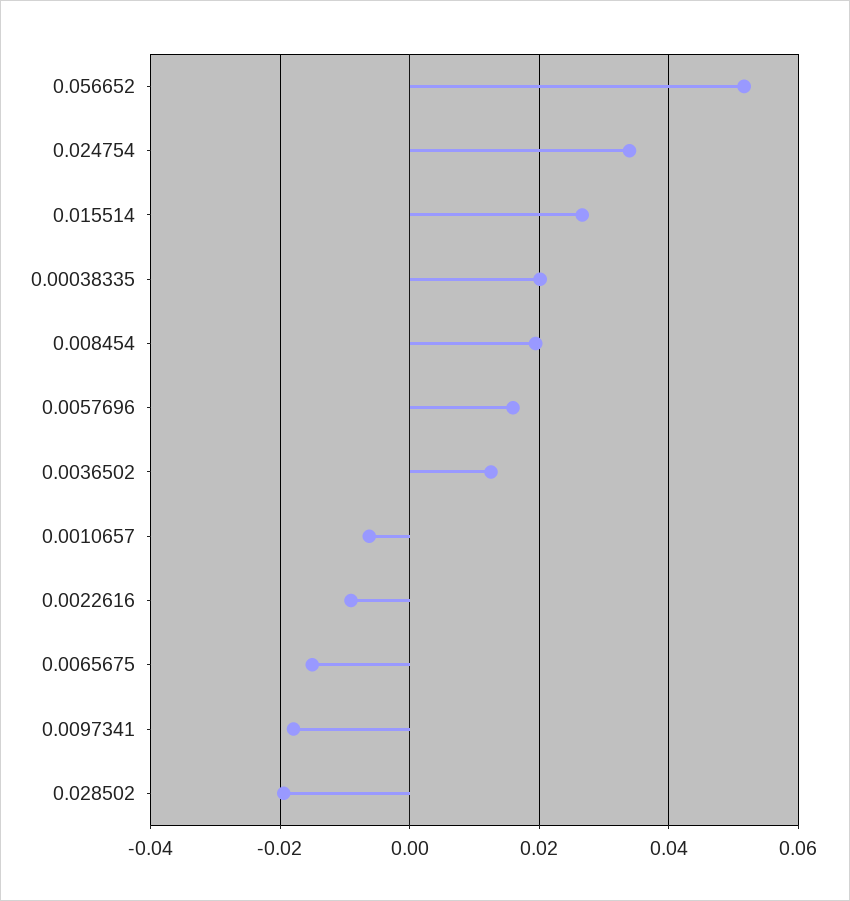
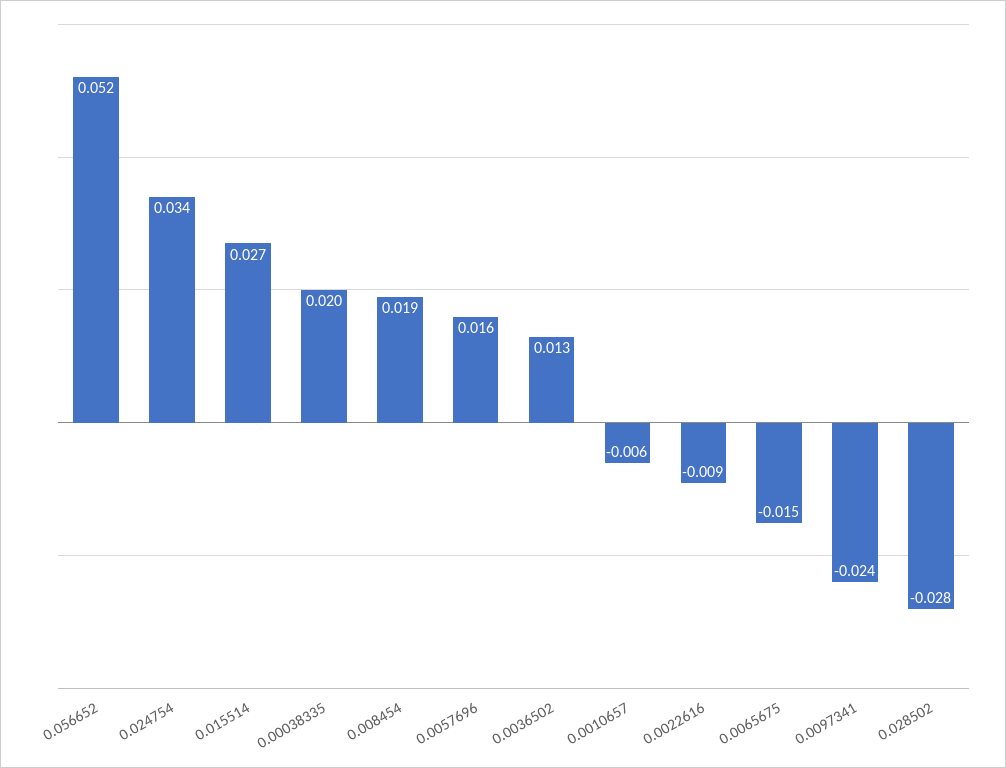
  {
    "0.056652": 0.052,
    "0.024754": 0.034,
    "0.015514": 0.027,
    "0.00038335": 0.02,
    "0.008454": 0.019,
    "0.0057696": 0.016,
    "0.0036502": 0.013,
    "0.0010657": -0.006,
    "0.0022616": -0.009,
    "0.0065675": -0.015,
-   "0.0097341": -0.018,
+   "0.0097341": -0.024,
-   "0.028502": -0.02
+   "0.028502": -0.028
  }

